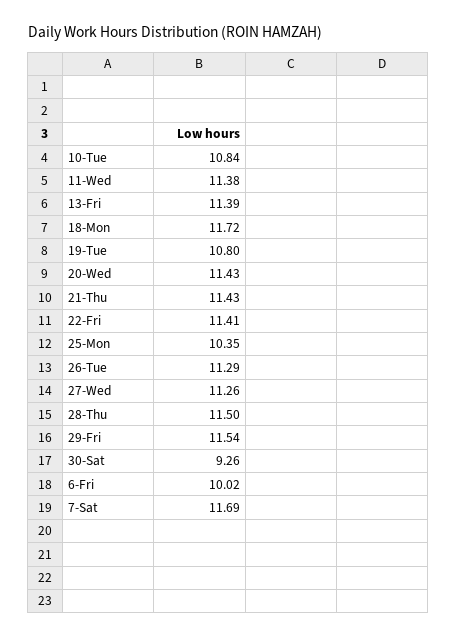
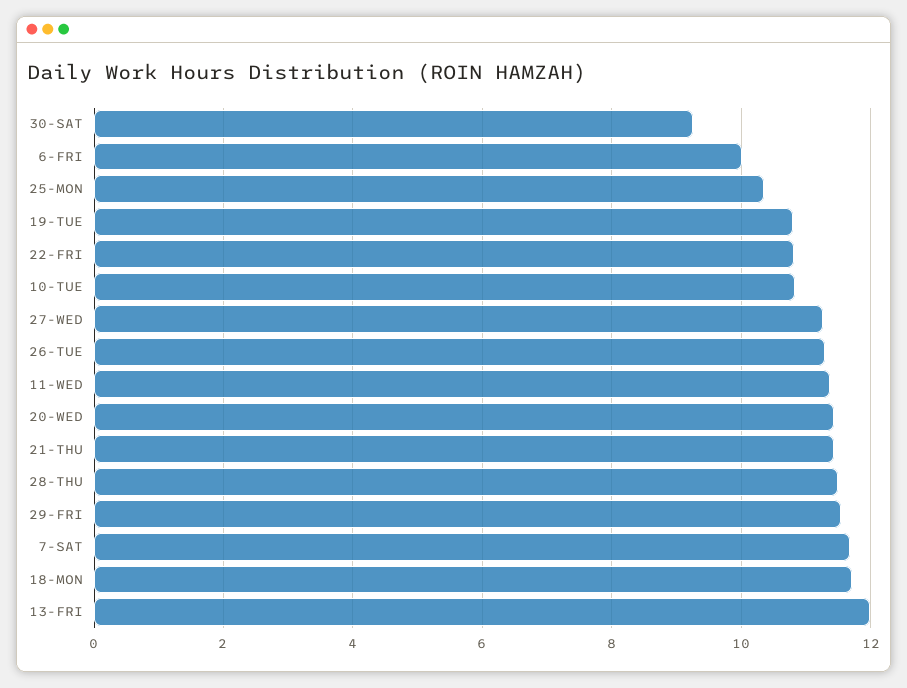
  {
    "10-Tue": 10.84,
    "11-Wed": 11.38,
-   "13-Fri": 11.39,
+   "13-Fri": 12,
    "18-Mon": 11.72,
    "19-Tue": 10.8,
    "20-Wed": 11.43,
    "21-Thu": 11.43,
-   "22-Fri": 11.41,
+   "22-Fri": 10.8,
    "25-Mon": 10.35,
    "26-Tue": 11.29,
    "27-Wed": 11.26,
    "28-Thu": 11.5,
    "29-Fri": 11.54,
    "30-Sat": 9.26,
    "6-Fri": 10.02,
    "7-Sat": 11.69
  }

